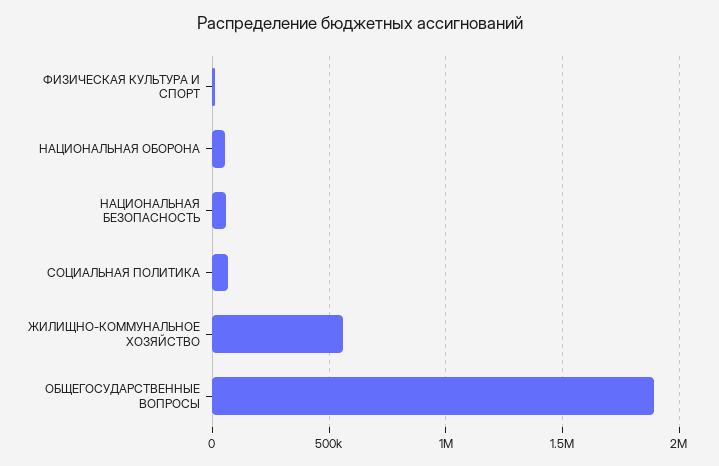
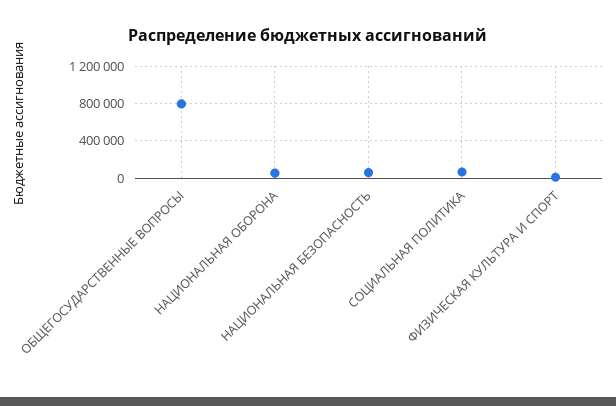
  {
    "ФИЗИЧЕСКАЯ КУЛЬТУРА И СПОРТ": 0,
    "НАЦИОНАЛЬНАЯ ОБОРОНА": 50000,
    "НАЦИОНАЛЬНАЯ БЕЗОПАСНОСТЬ": 50000,
    "СОЦИАЛЬНАЯ ПОЛИТИКА": 50000,
-   "ЖИЛИЩНО-КОММУНАЛЬНОЕ ХОЗЯЙСТВО": 550000,
-   "ОБЩЕГОСУДАРСТВЕННЫЕ ВОПРОСЫ": 1900000
+   "ОБЩЕГОСУДАРСТВЕННЫЕ ВОПРОСЫ": 800000
  }

